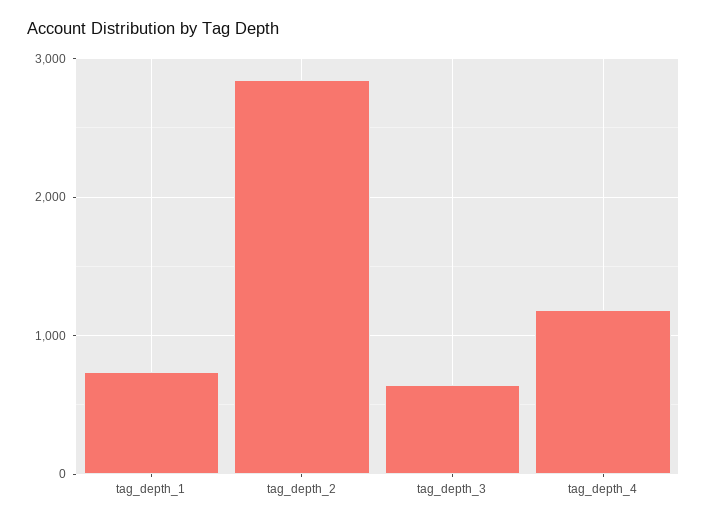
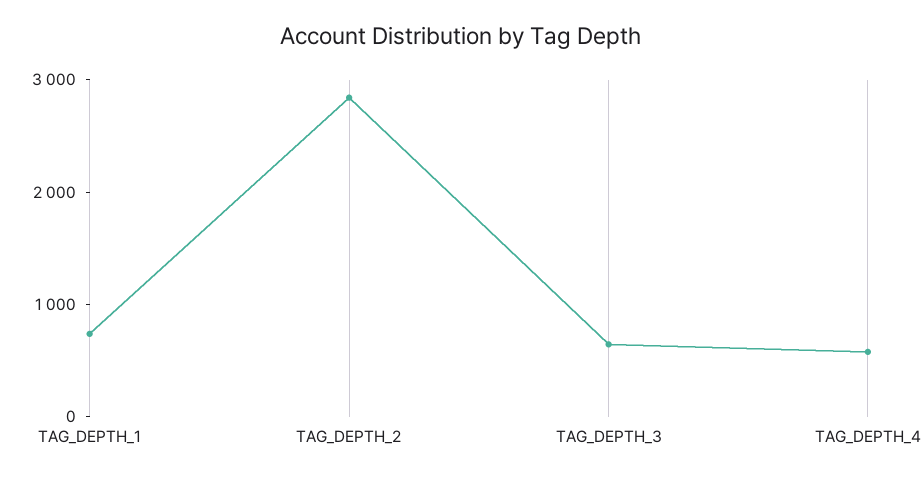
  {
    "tag_depth_1": 700,
    "tag_depth_2": 2800,
    "tag_depth_3": 600,
-   "tag_depth_4": 1200
+   "tag_depth_4": 600
  }

